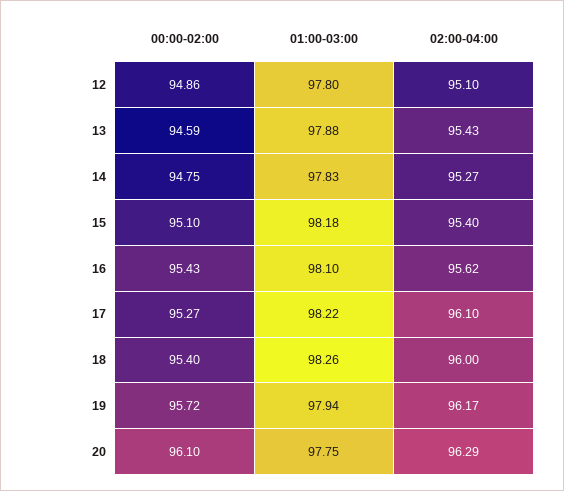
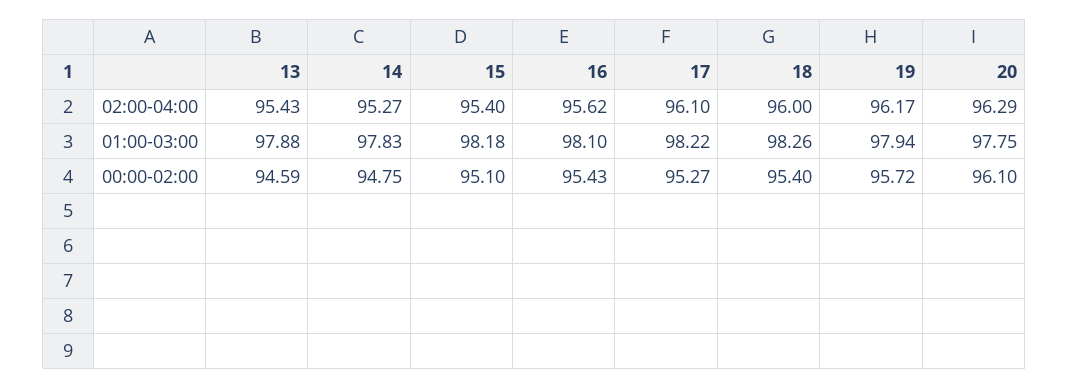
  {
    "00:00-02:00": {
-     "12": 94.86,
      "13": 94.59,
      "14": 94.75,
      "15": 95.1,
      "16": 95.43,
      "17": 95.27,
      "18": 95.4,
      "19": 95.72,
      "20": 96.1
    },
    "01:00-03:00": {
-     "12": 97.8,
      "13": 97.88,
      "14": 97.83,
      "15": 98.18,
      "16": 98.1,
      "17": 98.22,
      "18": 98.26,
      "19": 97.94,
      "20": 97.75
    },
    "02:00-04:00": {
-     "12": 95.1,
      "13": 95.43,
      "14": 95.27,
      "15": 95.4,
      "16": 95.62,
      "17": 96.1,
      "18": 96,
      "19": 96.17,
      "20": 96.29
    }
  }

